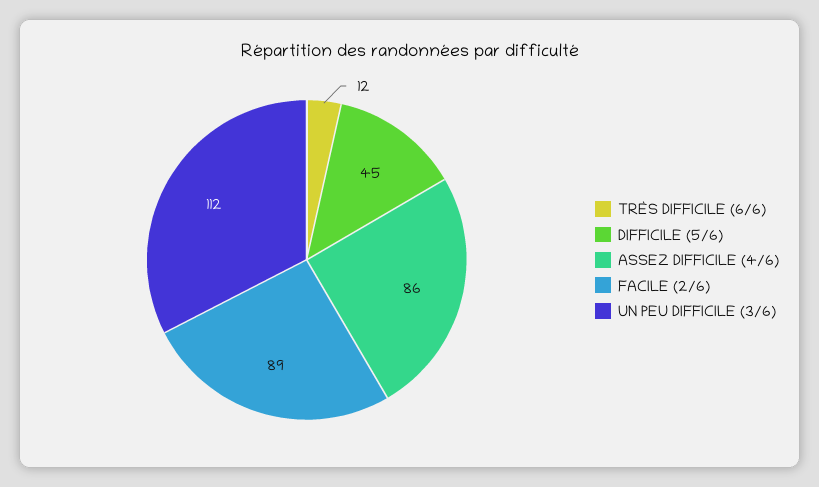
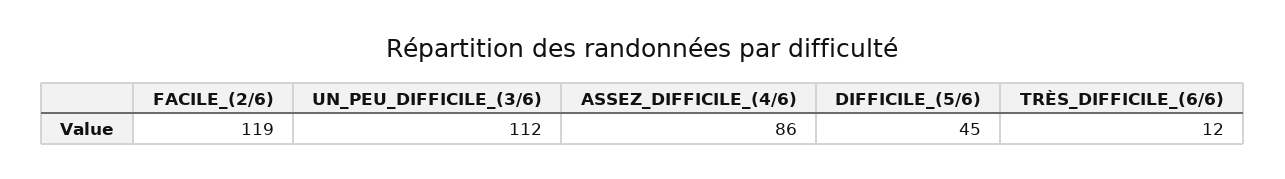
  {
    "TRÈS DIFFICILE (6/6)": 12,
    "DIFFICILE (5/6)": 45,
    "ASSEZ DIFFICILE (4/6)": 86,
-   "FACILE (2/6)": 89,
+   "FACILE (2/6)": 119,
    "UN PEU DIFFICILE (3/6)": 112
  }

